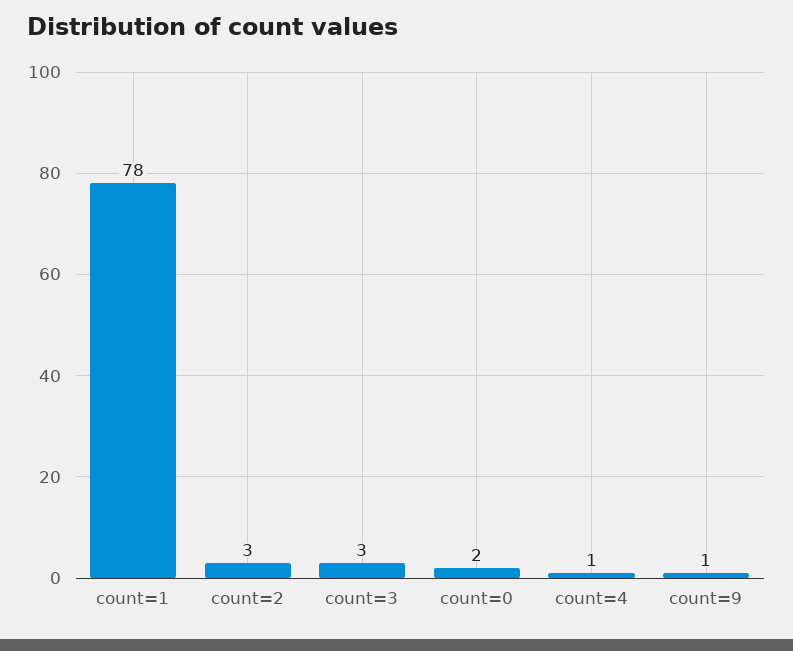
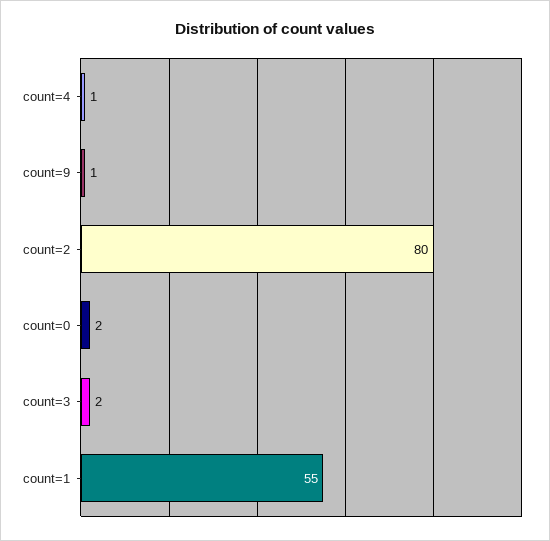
  {
-   "count=1": 78,
+   "count=1": 55,
-   "count=2": 3,
+   "count=2": 80,
-   "count=3": 3,
+   "count=3": 2,
    "count=0": 2,
    "count=4": 1,
    "count=9": 1
  }

